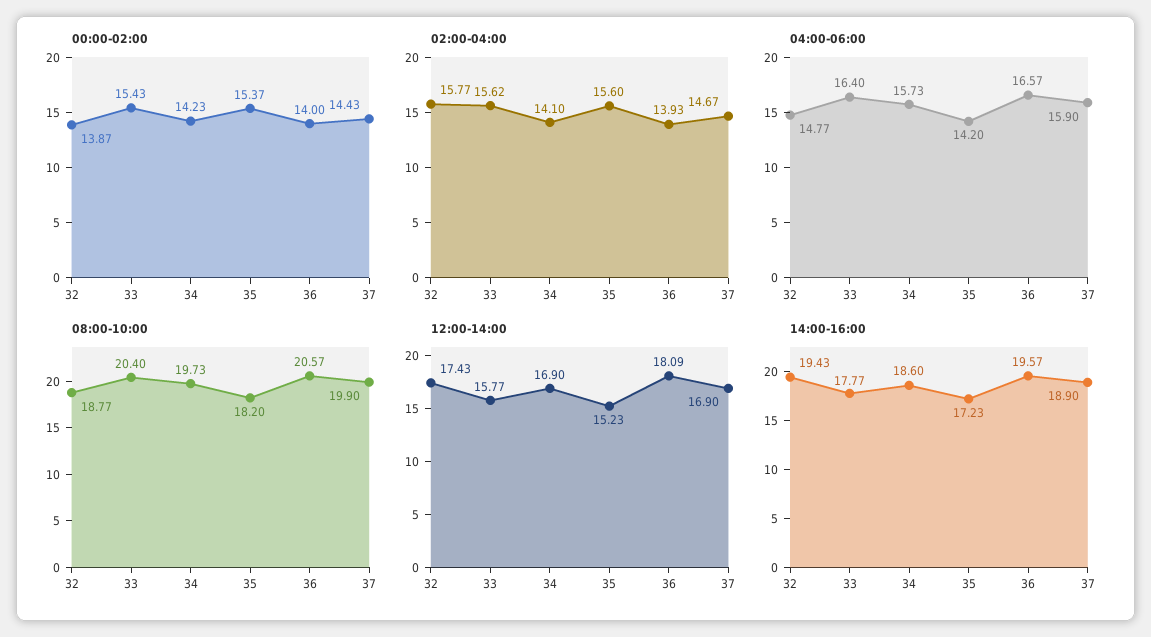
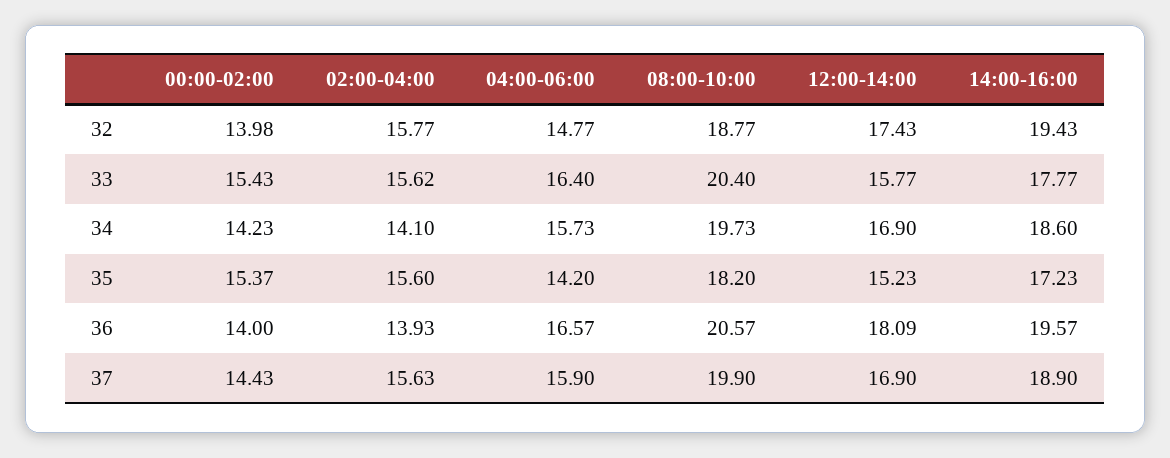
  {
    "00:00-02:00": {
-     "32": 13.87,
+     "32": 13.98,
      "33": 15.43,
      "34": 14.23,
      "35": 15.37,
      "36": 14,
      "37": 14.43
    },
    "02:00-04:00": {
      "32": 15.77,
      "33": 15.62,
      "34": 14.1,
      "35": 15.6,
      "36": 13.93,
-     "37": 14.67
+     "37": 15.63
    },
    "04:00-06:00": {
      "32": 14.77,
      "33": 16.4,
      "34": 15.73,
      "35": 14.2,
      "36": 16.57,
      "37": 15.9
    },
    "08:00-10:00": {
      "32": 18.77,
      "33": 20.4,
      "34": 19.73,
      "35": 18.2,
      "36": 20.57,
      "37": 19.9
    },
    "12:00-14:00": {
      "32": 17.43,
      "33": 15.77,
      "34": 16.9,
      "35": 15.23,
      "36": 18.09,
      "37": 16.9
    },
    "14:00-16:00": {
      "32": 19.43,
      "33": 17.77,
      "34": 18.6,
      "35": 17.23,
      "36": 19.57,
      "37": 18.9
    }
  }

